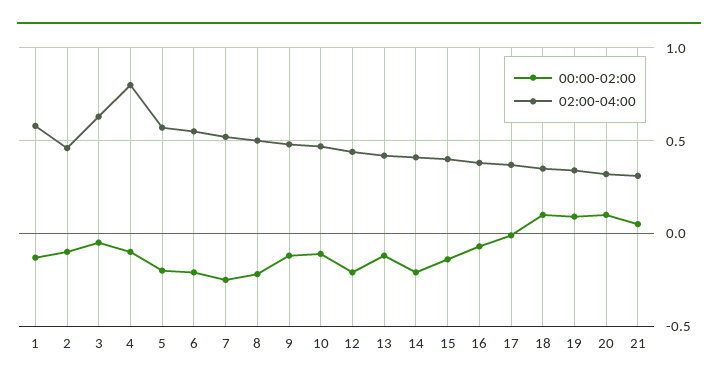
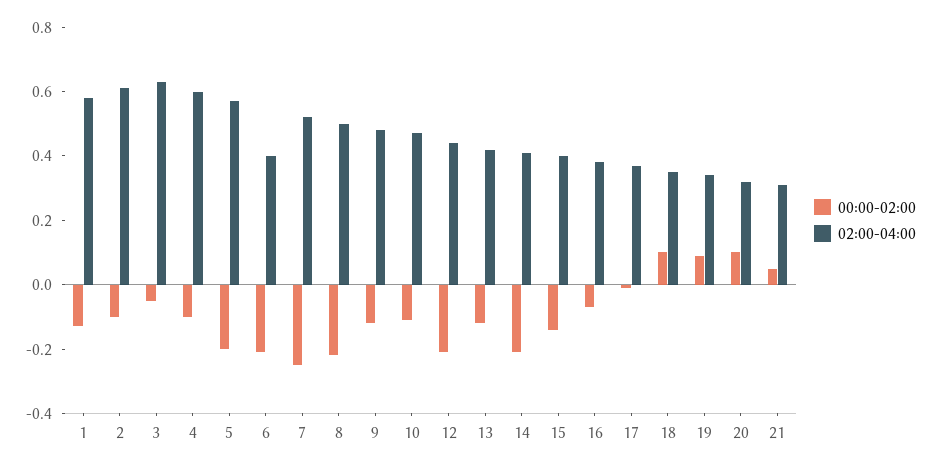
  {
    "00:00-02:00": {
      "1": -0.15,
      "2": -0.1,
      "3": -0.05,
      "4": -0.1,
      "5": -0.2,
      "6": -0.2,
      "7": -0.25,
      "8": -0.2,
      "9": -0.1,
      "10": -0.1,
      "12": -0.2,
      "13": -0.1,
      "14": -0.2,
      "15": -0.15,
      "16": -0.05,
      "17": 0,
      "18": 0.1,
      "19": 0.1,
      "20": 0.1,
      "21": 0.05
    },
    "02:00-04:00": {
      "1": 0.6,
-     "2": 0.45,
+     "2": 0.6,
      "3": 0.65,
-     "4": 0.8,
+     "4": 0.6,
      "5": 0.55,
-     "6": 0.55,
+     "6": 0.4,
      "7": 0.5,
      "8": 0.5,
      "9": 0.5,
      "10": 0.45,
      "12": 0.45,
      "13": 0.4,
      "14": 0.4,
      "15": 0.4,
      "16": 0.4,
      "17": 0.35,
      "18": 0.35,
      "19": 0.35,
      "20": 0.3,
      "21": 0.3
    }
  }

